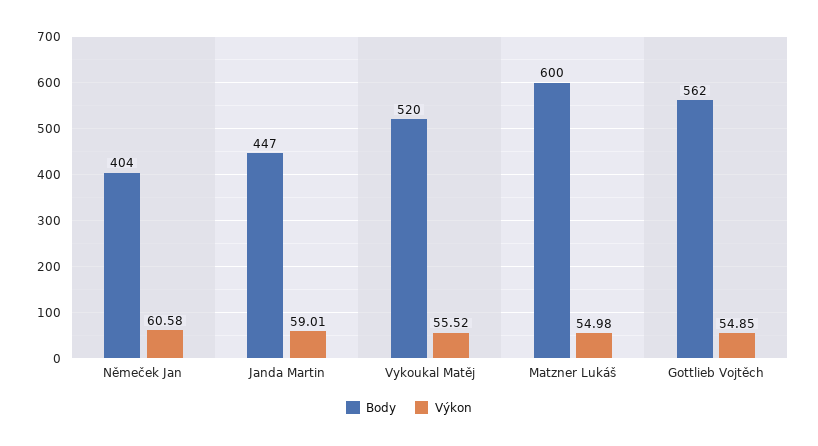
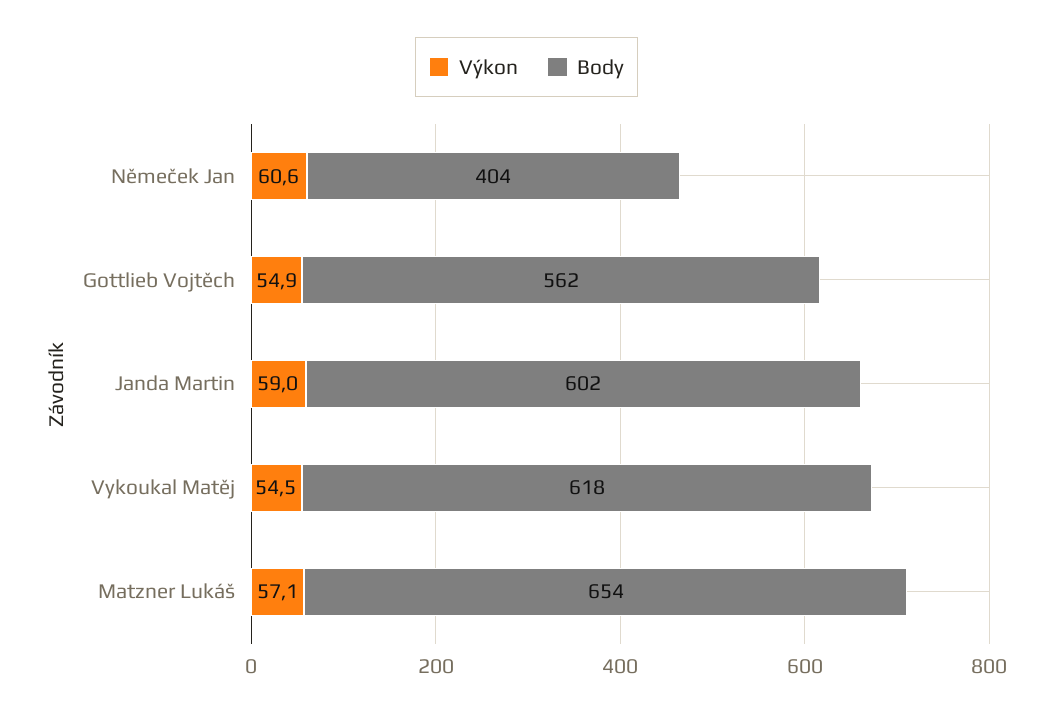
  {
    "Body": {
      "Němeček Jan": 404,
-     "Janda Martin": 447,
+     "Janda Martin": 602,
-     "Vykoukal Matěj": 520,
+     "Vykoukal Matěj": 618,
-     "Matzner Lukáš": 600,
+     "Matzner Lukáš": 654,
      "Gottlieb Vojtěch": 562
    },
    "Výkon": {
      "Němeček Jan": 60.58,
      "Janda Martin": 59.01,
-     "Vykoukal Matěj": 55.52,
+     "Vykoukal Matěj": 54.5,
-     "Matzner Lukáš": 54.98,
+     "Matzner Lukáš": 57.1,
      "Gottlieb Vojtěch": 54.85
    }
  }

